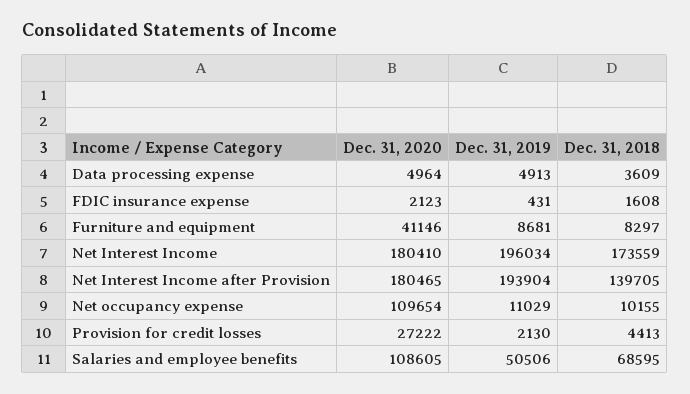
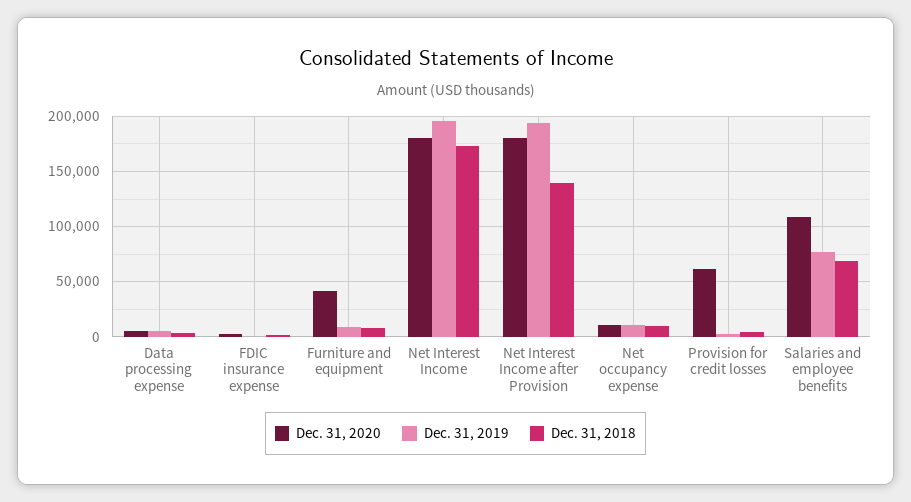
  {
    "Dec. 31, 2020": {
      "Data processing expense": 4964,
      "FDIC insurance expense": 2123,
      "Furniture and equipment": 41146,
      "Net Interest Income": 180410,
      "Net Interest Income after Provision": 180465,
-     "Net occupancy expense": 109654,
+     "Net occupancy expense": 10000,
-     "Provision for credit losses": 27222,
+     "Provision for credit losses": 60000,
      "Salaries and employee benefits": 108605
    },
    "Dec. 31, 2019": {
      "Data processing expense": 4913,
      "FDIC insurance expense": 431,
      "Furniture and equipment": 8681,
      "Net Interest Income": 196034,
      "Net Interest Income after Provision": 193904,
      "Net occupancy expense": 11029,
      "Provision for credit losses": 2130,
-     "Salaries and employee benefits": 50506
+     "Salaries and employee benefits": 80000
    },
    "Dec. 31, 2018": {
      "Data processing expense": 3609,
      "FDIC insurance expense": 1608,
      "Furniture and equipment": 8297,
      "Net Interest Income": 173559,
      "Net Interest Income after Provision": 139705,
      "Net occupancy expense": 10155,
      "Provision for credit losses": 4413,
      "Salaries and employee benefits": 68595
    }
  }

